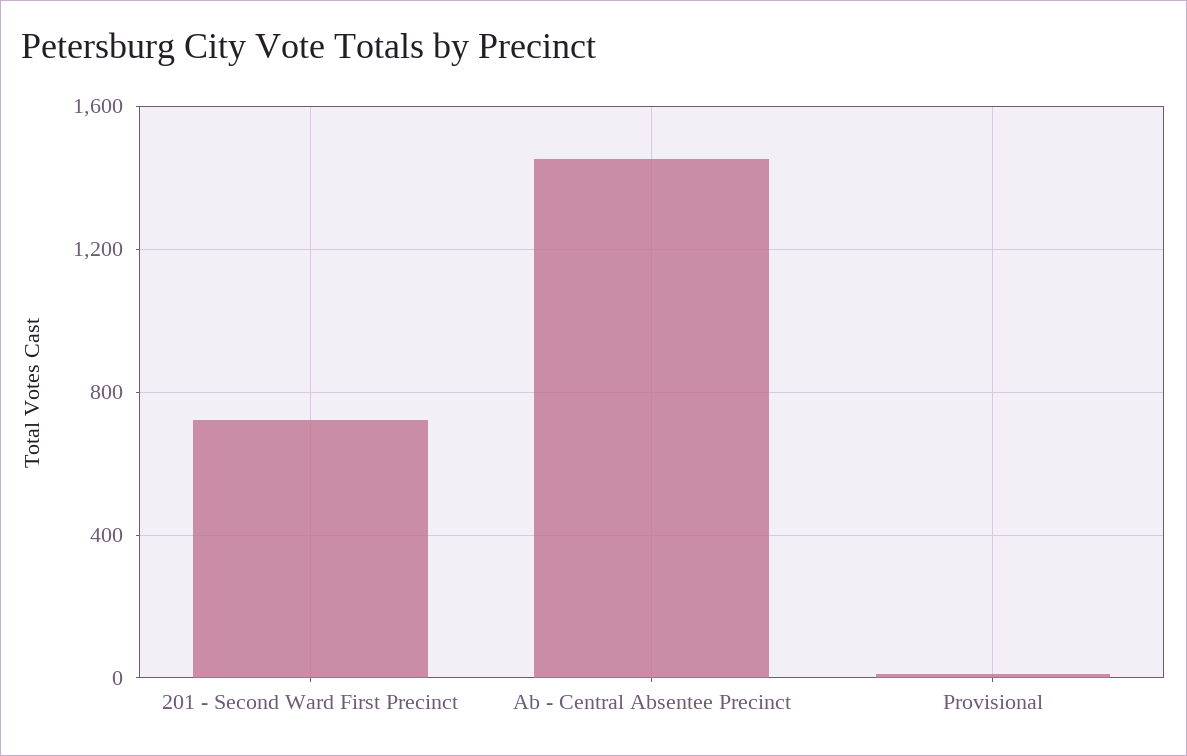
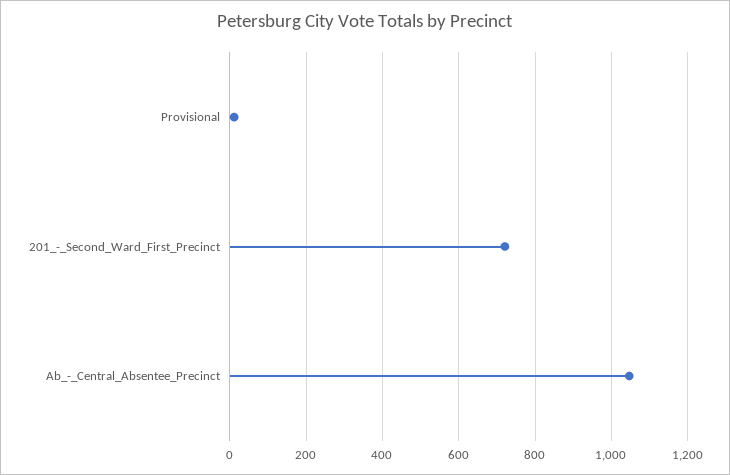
  {
    "201 - Second Ward First Precinct": 720,
-   "Ab - Central Absentee Precinct": 1450,
+   "Ab - Central Absentee Precinct": 1040,
    "Provisional": 20
  }

